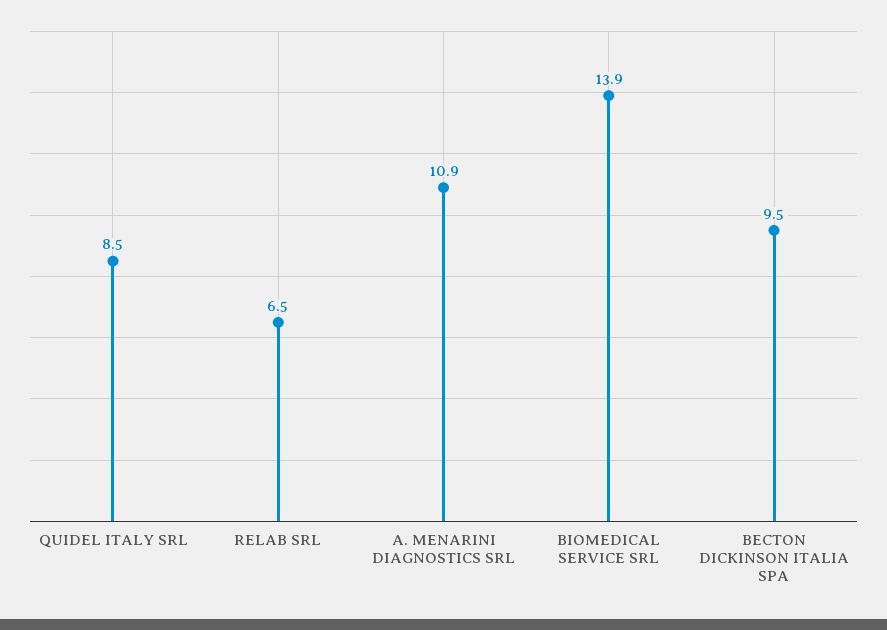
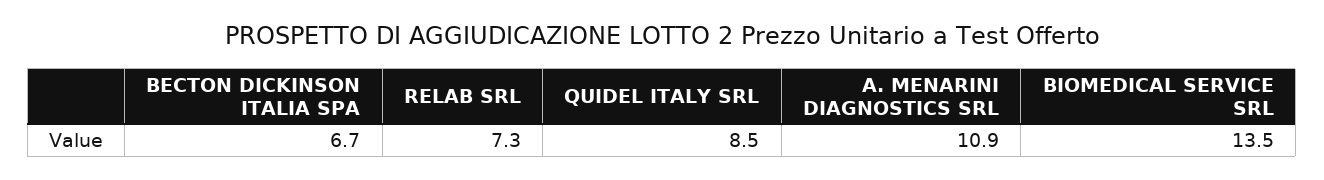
  {
    "QUIDEL ITALY SRL": 8.5,
-   "RELAB SRL": 6.5,
+   "RELAB SRL": 7.3,
    "A. MENARINI DIAGNOSTICS SRL": 10.9,
-   "BIOMEDICAL SERVICE SRL": 13.9,
+   "BIOMEDICAL SERVICE SRL": 13.5,
-   "BECTON DICKINSON ITALIA SPA": 9.5
+   "BECTON DICKINSON ITALIA SPA": 6.7
  }

